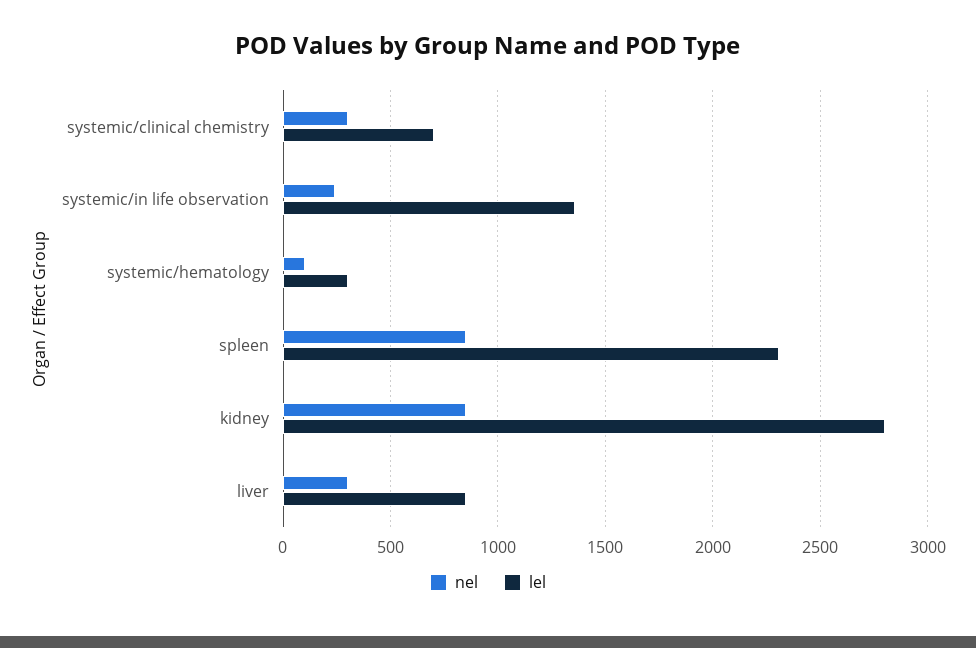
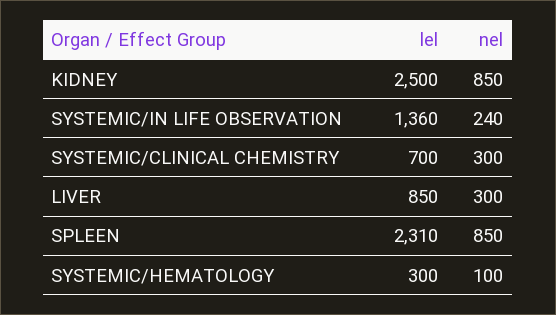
  {
    "nel": {
      "systemic/clinical chemistry": 300,
      "systemic/in life observation": 240,
      "systemic/hematology": 100,
      "spleen": 850,
      "kidney": 850,
      "liver": 300
    },
    "lel": {
      "systemic/clinical chemistry": 700,
      "systemic/in life observation": 1360,
      "systemic/hematology": 300,
      "spleen": 2310,
-     "kidney": 2800,
+     "kidney": 2500,
      "liver": 850
    }
  }

